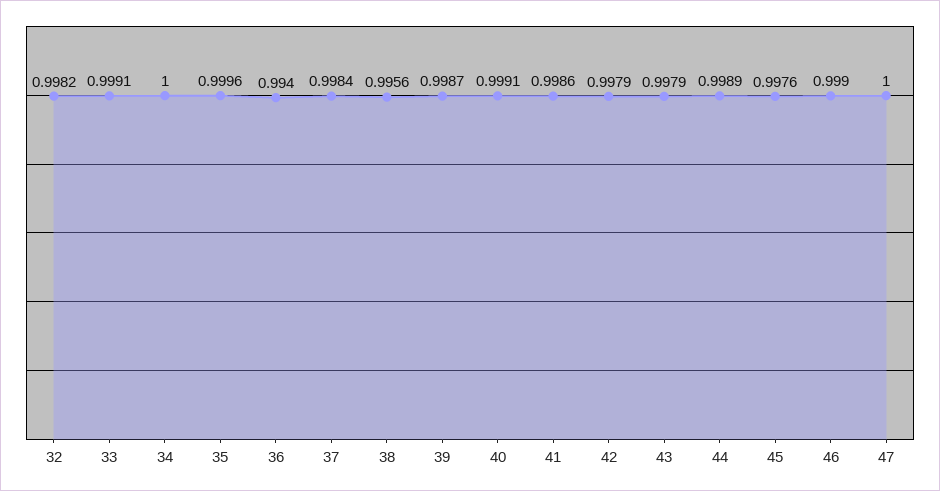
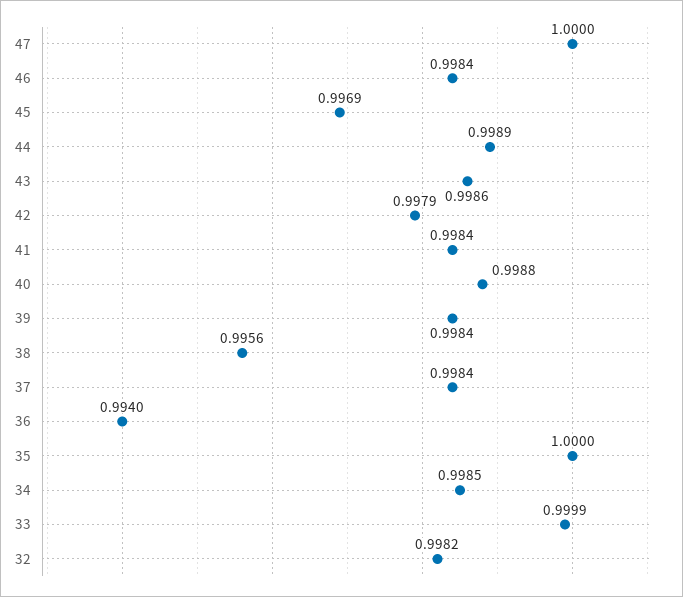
  {
    "32": 0.9982,
-   "33": 0.9991,
+   "33": 0.9999,
-   "34": 1,
+   "34": 0.9985,
-   "35": 0.9996,
+   "35": 1,
    "36": 0.994,
    "37": 0.9984,
    "38": 0.9956,
-   "39": 0.9987,
+   "39": 0.9984,
-   "40": 0.9991,
+   "40": 0.9988,
-   "41": 0.9986,
+   "41": 0.9984,
    "42": 0.9979,
-   "43": 0.9979,
+   "43": 0.9986,
    "44": 0.9989,
-   "45": 0.9976,
+   "45": 0.9969,
-   "46": 0.999,
+   "46": 0.9984,
    "47": 1
  }

